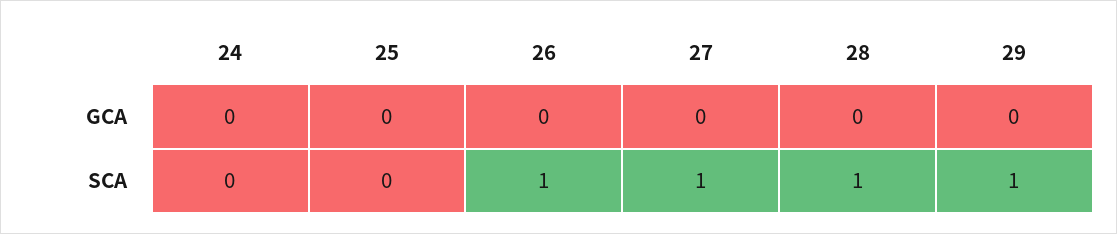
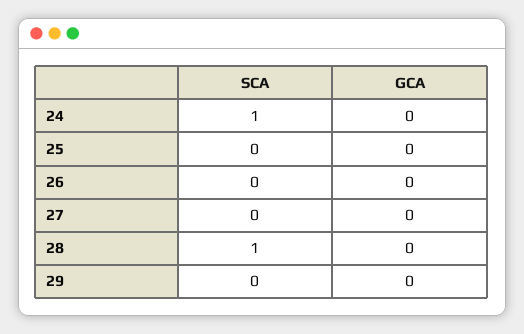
  {
    "24": {
      "GCA": 0,
-     "SCA": 0
+     "SCA": 1
    },
    "25": {
      "GCA": 0,
      "SCA": 0
    },
    "26": {
      "GCA": 0,
-     "SCA": 1
+     "SCA": 0
    },
    "27": {
      "GCA": 0,
-     "SCA": 1
+     "SCA": 0
    },
    "28": {
      "GCA": 0,
      "SCA": 1
    },
    "29": {
      "GCA": 0,
-     "SCA": 1
+     "SCA": 0
    }
  }

